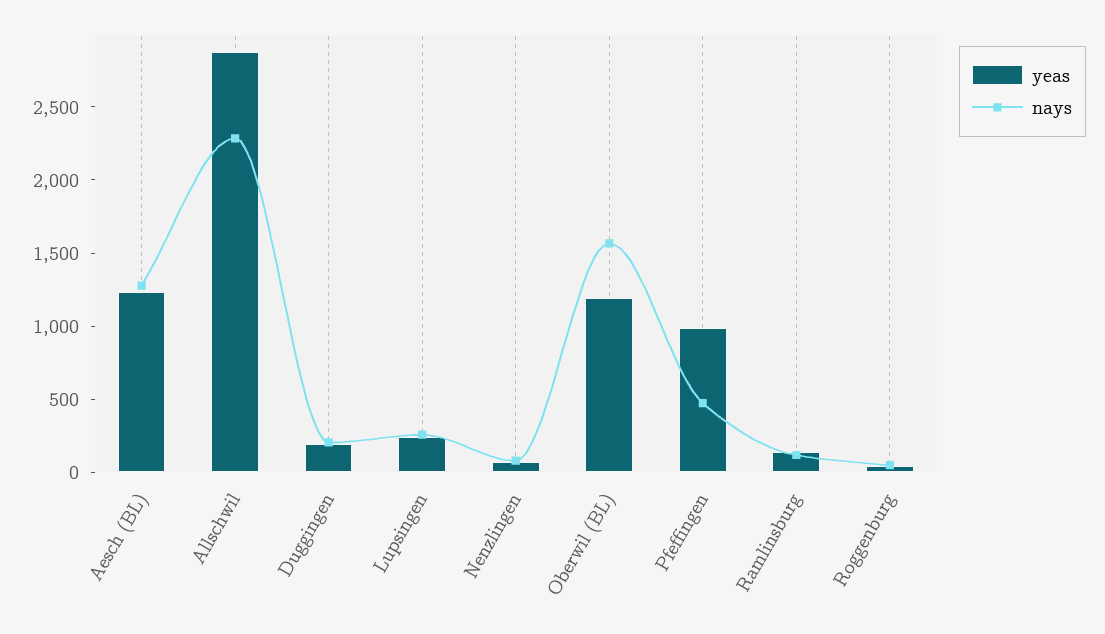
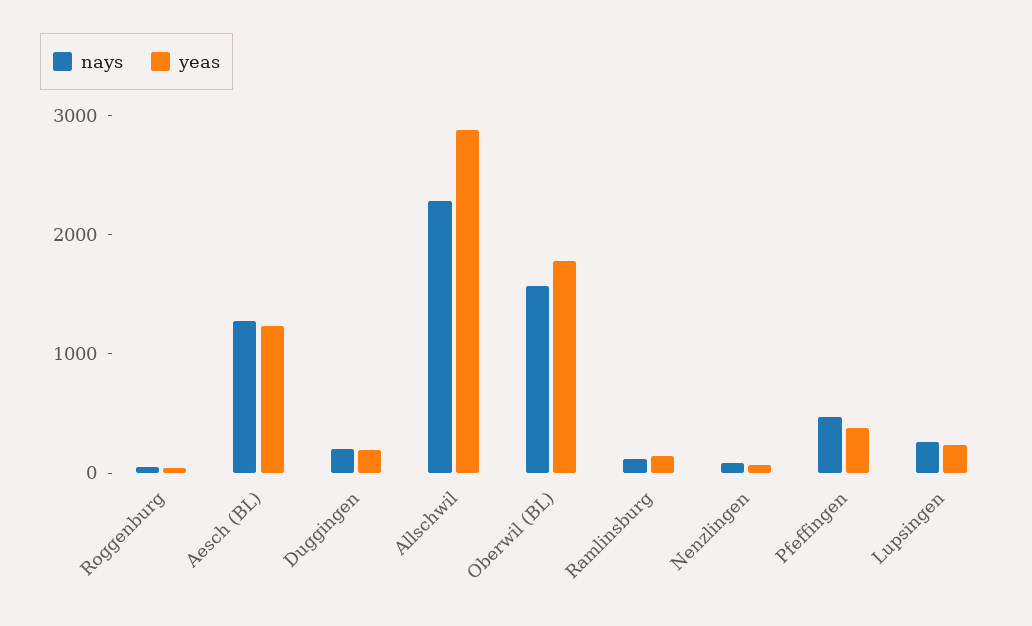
  {
    "yeas": {
      "Aesch (BL)": 1200,
      "Allschwil": 2900,
      "Duggingen": 200,
      "Lupsingen": 200,
      "Nenzlingen": 100,
-     "Oberwil (BL)": 1200,
+     "Oberwil (BL)": 1800,
-     "Pfeffingen": 1000,
+     "Pfeffingen": 400,
      "Ramlinsburg": 100,
      "Roggenburg": 0
    },
    "nays": {
      "Aesch (BL)": 1300,
      "Allschwil": 2300,
      "Duggingen": 200,
      "Lupsingen": 300,
      "Nenzlingen": 100,
      "Oberwil (BL)": 1600,
      "Pfeffingen": 500,
      "Ramlinsburg": 100,
      "Roggenburg": 0
    }
  }

